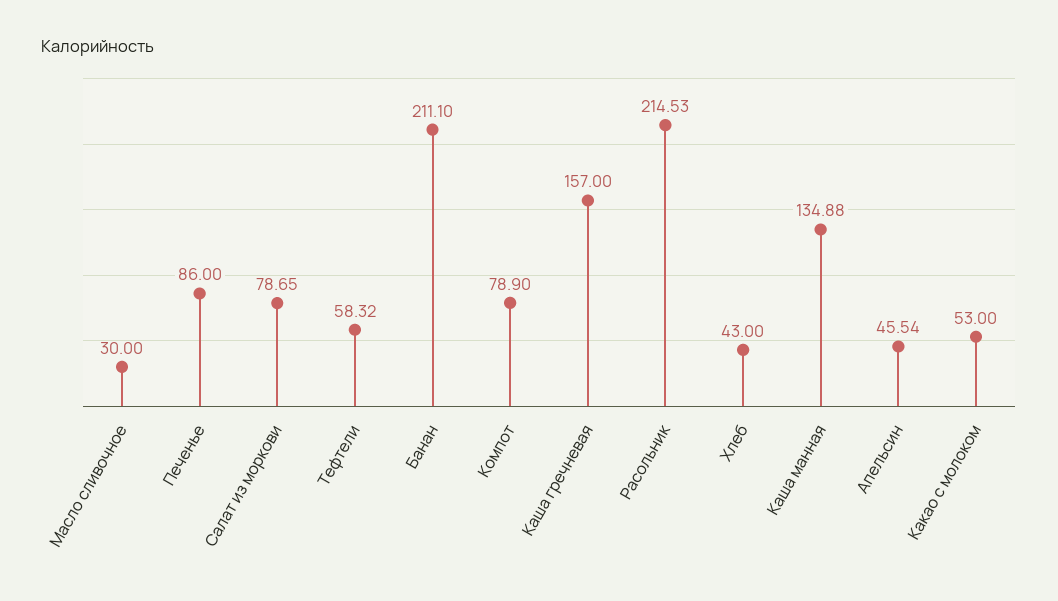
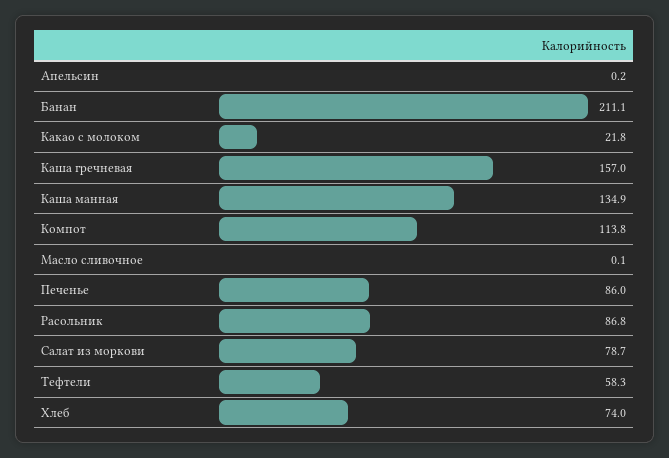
  {
-   "Масло сливочное": 30,
+   "Масло сливочное": 0.1,
    "Печенье": 86,
    "Салат из моркови": 78.65,
    "Тефтели": 58.32,
    "Банан": 211.1,
-   "Компот": 78.9,
+   "Компот": 113.8,
    "Каша гречневая": 157,
-   "Расольник": 214.53,
+   "Расольник": 86.8,
-   "Хлеб": 43,
+   "Хлеб": 74,
    "Каша манная": 134.88,
-   "Апельсин": 45.54,
+   "Апельсин": 0.2,
-   "Какао с молоком": 53
+   "Какао с молоком": 21.8
  }

